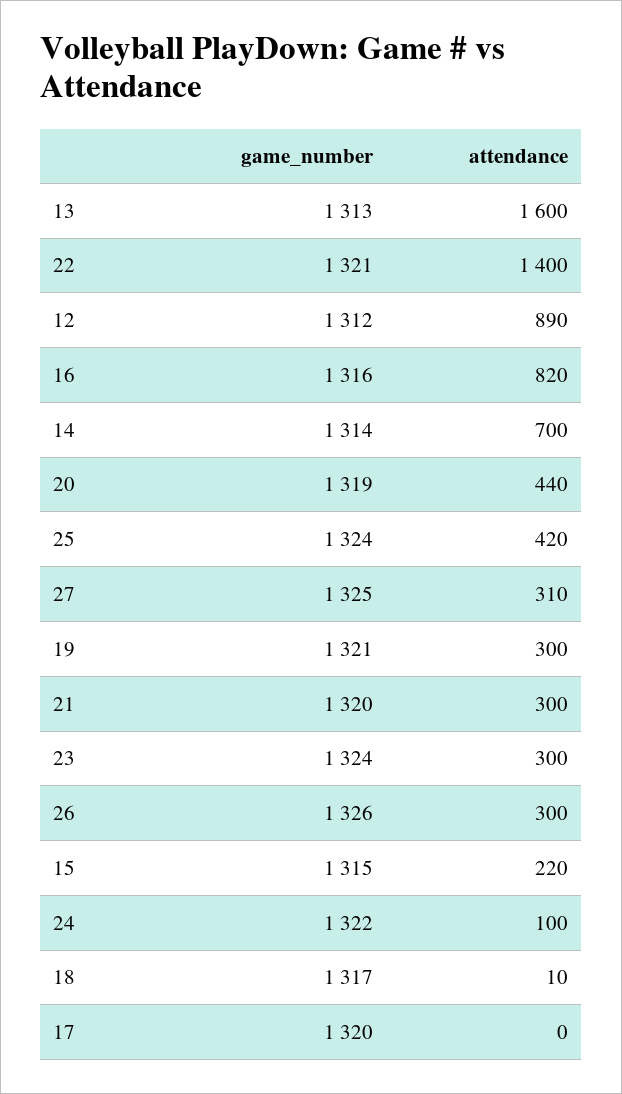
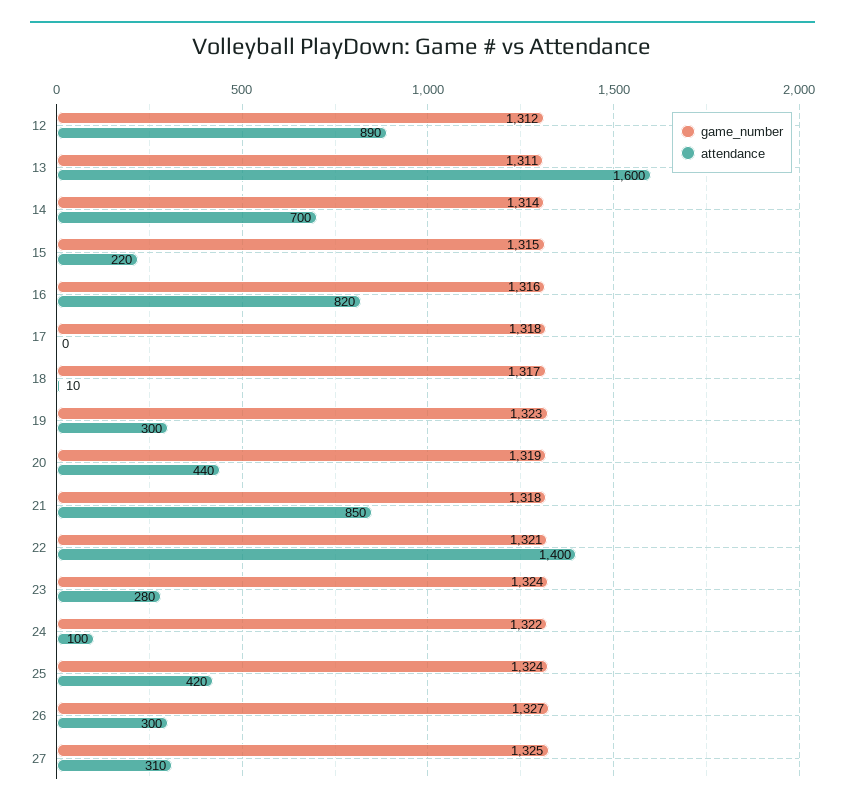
  {
    "game_number": {
-     "13": 1313,
+     "13": 1311,
      "22": 1321,
      "12": 1312,
      "16": 1316,
      "14": 1314,
      "20": 1319,
      "25": 1324,
      "27": 1325,
-     "19": 1321,
+     "19": 1323,
-     "21": 1320,
+     "21": 1318,
      "23": 1324,
-     "26": 1326,
+     "26": 1327,
      "15": 1315,
      "24": 1322,
      "18": 1317,
-     "17": 1320
+     "17": 1318
    },
    "attendance": {
      "13": 1600,
      "22": 1400,
      "12": 890,
      "16": 820,
      "14": 700,
      "20": 440,
      "25": 420,
      "27": 310,
      "19": 300,
-     "21": 300,
+     "21": 850,
-     "23": 300,
+     "23": 280,
      "26": 300,
      "15": 220,
      "24": 100,
      "18": 10,
      "17": 0
    }
  }

